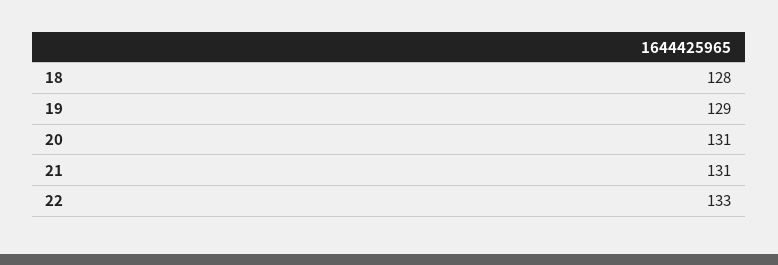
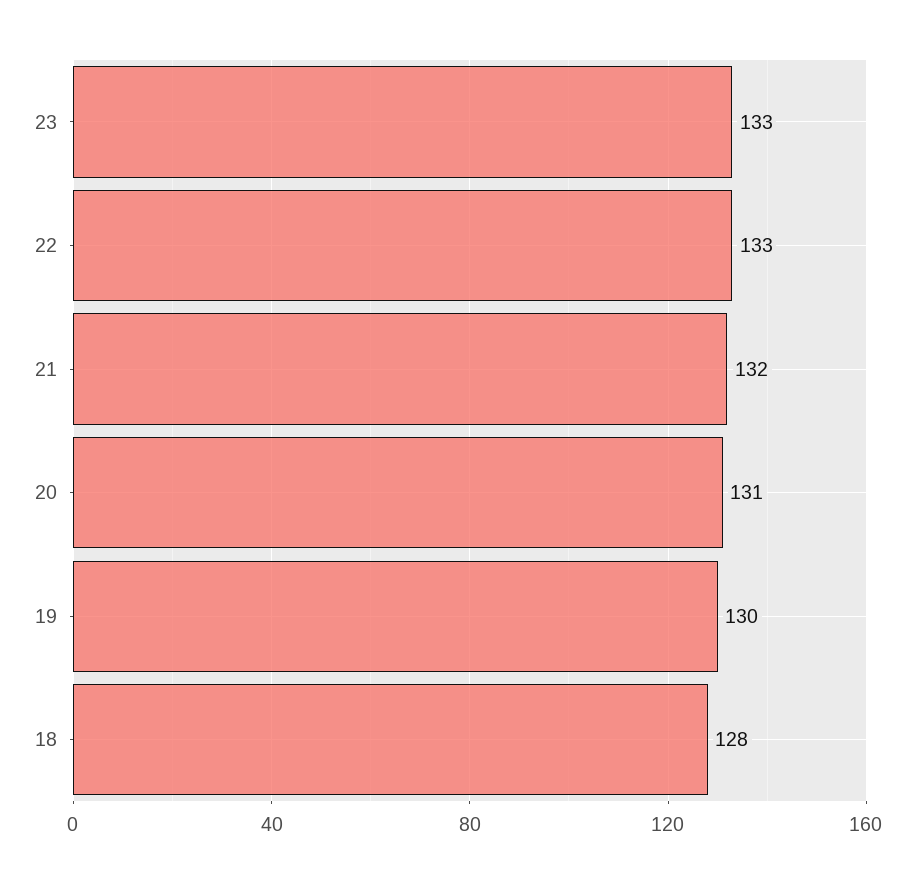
  {
    "18": 128,
-   "19": 129,
+   "19": 130,
    "20": 131,
-   "21": 131,
+   "21": 132,
-   "22": 133
+   "22": 133,
+   "23": 133
  }

